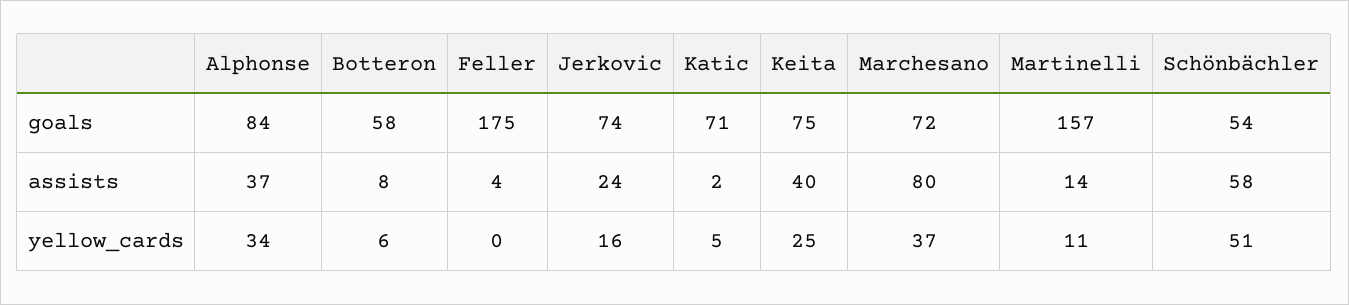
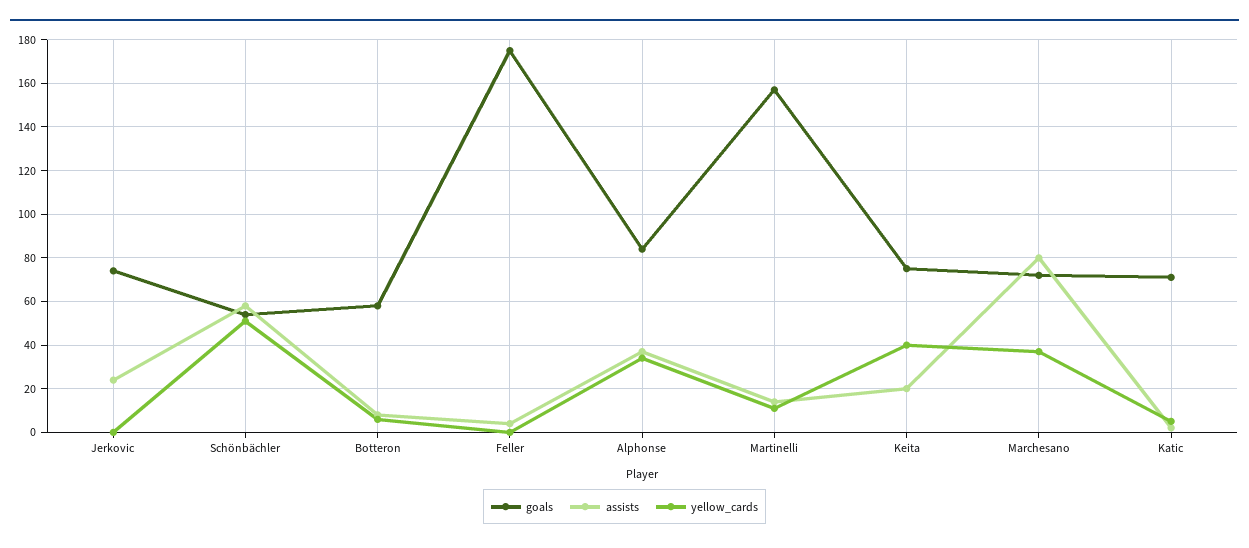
  {
    "goals": {
      "Alphonse": 84,
      "Botteron": 58,
      "Feller": 175,
      "Jerkovic": 74,
      "Katic": 71,
      "Keita": 75,
      "Marchesano": 72,
      "Martinelli": 157,
      "Schönbächler": 54
    },
    "assists": {
      "Alphonse": 37,
      "Botteron": 8,
      "Feller": 4,
      "Jerkovic": 24,
      "Katic": 2,
-     "Keita": 40,
+     "Keita": 20,
      "Marchesano": 80,
      "Martinelli": 14,
      "Schönbächler": 58
    },
    "yellow_cards": {
      "Alphonse": 34,
      "Botteron": 6,
      "Feller": 0,
-     "Jerkovic": 16,
+     "Jerkovic": 0,
      "Katic": 5,
-     "Keita": 25,
+     "Keita": 40,
      "Marchesano": 37,
      "Martinelli": 11,
      "Schönbächler": 51
    }
  }

